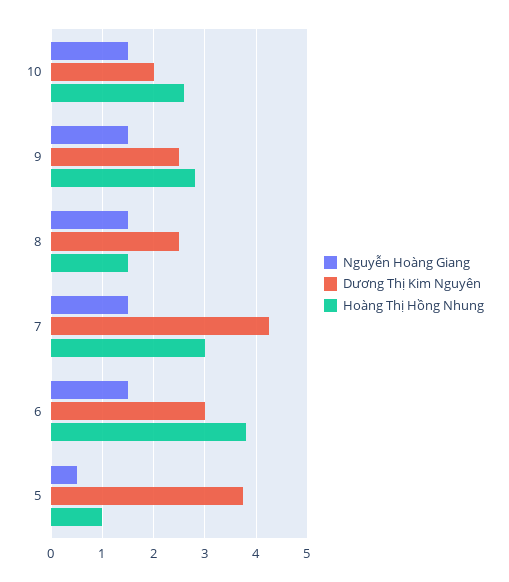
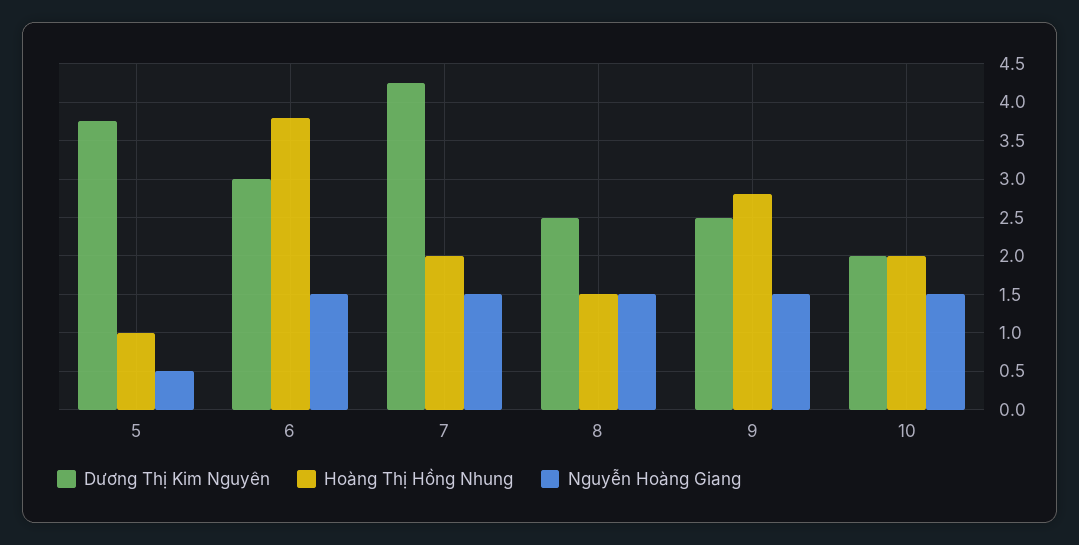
  {
    "Nguyễn Hoàng Giang": {
      "10": 1.5,
      "9": 1.5,
      "8": 1.5,
      "7": 1.5,
      "6": 1.5,
      "5": 0.5
    },
    "Dương Thị Kim Nguyên": {
      "10": 2,
      "9": 2.5,
      "8": 2.5,
      "7": 4.3,
      "6": 3,
      "5": 3.8
    },
    "Hoàng Thị Hồng Nhung": {
-     "10": 2.6,
+     "10": 2,
      "9": 2.8,
      "8": 1.5,
-     "7": 3,
+     "7": 2,
      "6": 3.8,
      "5": 1
    }
  }

